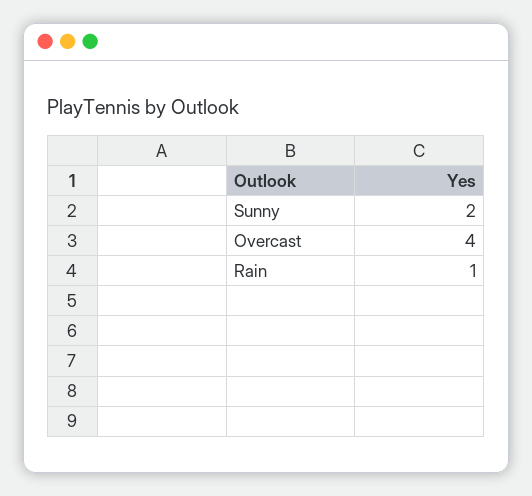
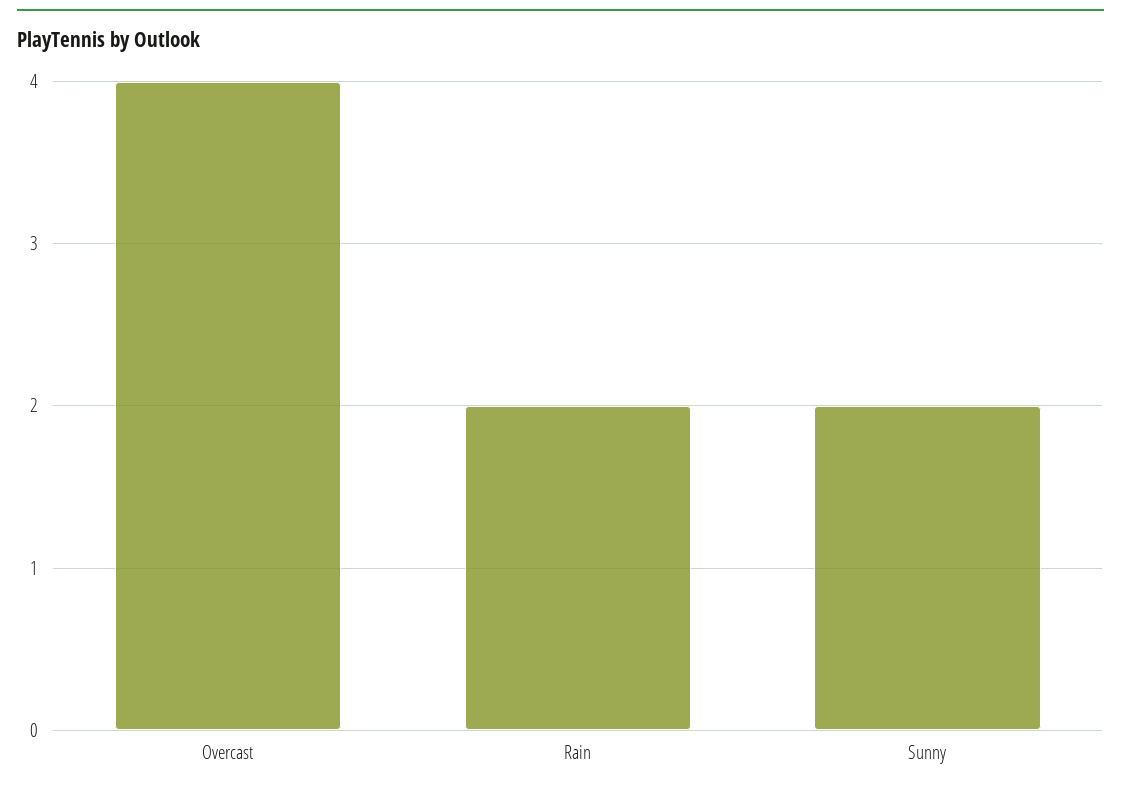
  {
    "Sunny": 2,
    "Overcast": 4,
-   "Rain": 1
+   "Rain": 2
  }

